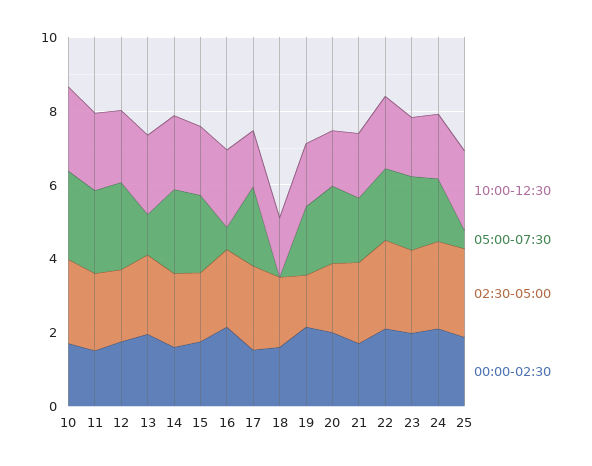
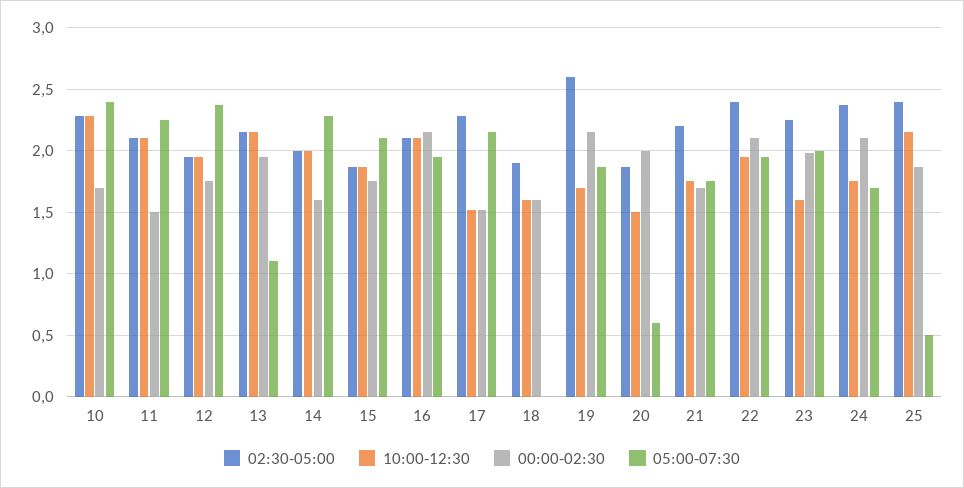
  {
    "10:00-12:30": {
      "10": 2.3,
      "11": 2.1,
      "12": 1.95,
      "13": 2.15,
      "14": 2,
      "15": 1.85,
      "16": 2.1,
      "17": 1.5,
      "18": 1.6,
      "19": 1.7,
      "20": 1.5,
      "21": 1.75,
      "22": 1.95,
      "23": 1.6,
      "24": 1.75,
      "25": 2.15
    },
    "05:00-07:30": {
      "10": 2.4,
      "11": 2.25,
      "12": 2.35,
      "13": 1.1,
      "14": 2.3,
      "15": 2.1,
-     "16": 0.5,
+     "16": 1.95,
      "17": 2.15,
      "18": 0,
      "19": 1.85,
-     "20": 2,
+     "20": 0.6,
      "21": 1.75,
      "22": 1.95,
      "23": 2,
      "24": 1.7,
      "25": 0.5
    },
    "02:30-05:00": {
      "10": 2.3,
      "11": 2.1,
      "12": 1.95,
      "13": 2.15,
      "14": 2,
      "15": 1.85,
      "16": 2.1,
      "17": 2.3,
      "18": 1.9,
-     "19": 1.5,
+     "19": 2.6,
      "20": 1.85,
      "21": 2.2,
      "22": 2.4,
      "23": 2.25,
      "24": 2.35,
      "25": 2.4
    },
    "00:00-02:30": {
      "10": 1.7,
      "11": 1.5,
      "12": 1.75,
      "13": 1.95,
      "14": 1.6,
      "15": 1.75,
      "16": 2.15,
      "17": 1.5,
      "18": 1.6,
      "19": 2.15,
      "20": 2,
      "21": 1.7,
      "22": 2.1,
      "23": 2,
      "24": 2.1,
      "25": 1.85
    }
  }

